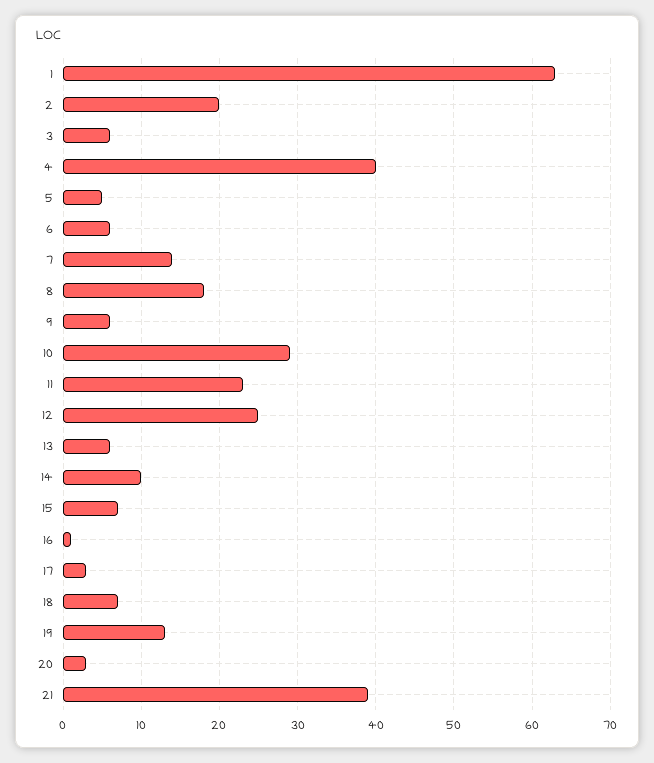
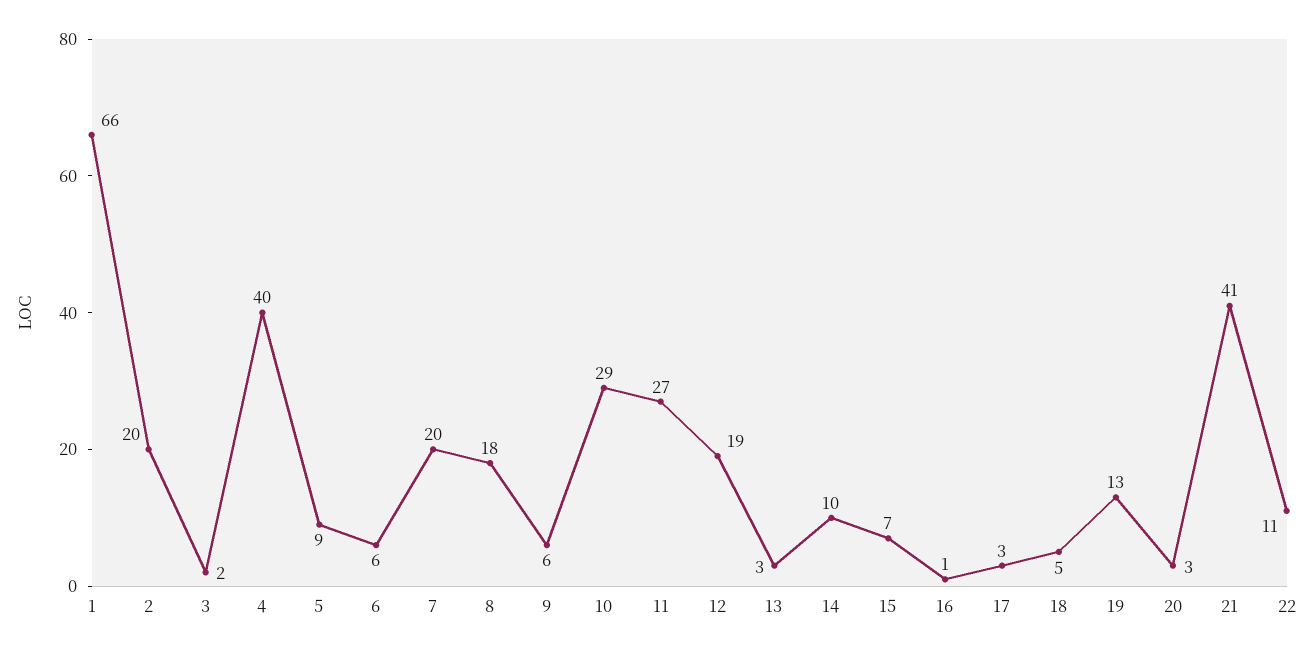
  {
-   "1": 63,
+   "1": 66,
    "2": 20,
-   "3": 6,
+   "3": 2,
    "4": 40,
-   "5": 5,
+   "5": 9,
    "6": 6,
-   "7": 14,
+   "7": 20,
    "8": 18,
    "9": 6,
    "10": 29,
-   "11": 23,
+   "11": 27,
-   "12": 25,
+   "12": 19,
-   "13": 6,
+   "13": 3,
    "14": 10,
    "15": 7,
    "16": 1,
    "17": 3,
-   "18": 7,
+   "18": 5,
    "19": 13,
    "20": 3,
-   "21": 39
+   "21": 41,
+   "22": 11
  }

